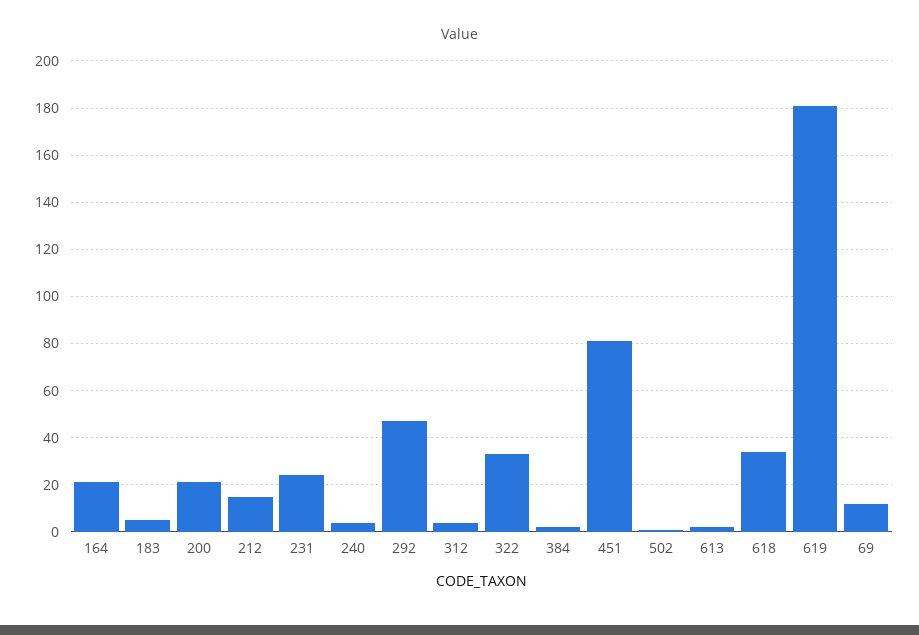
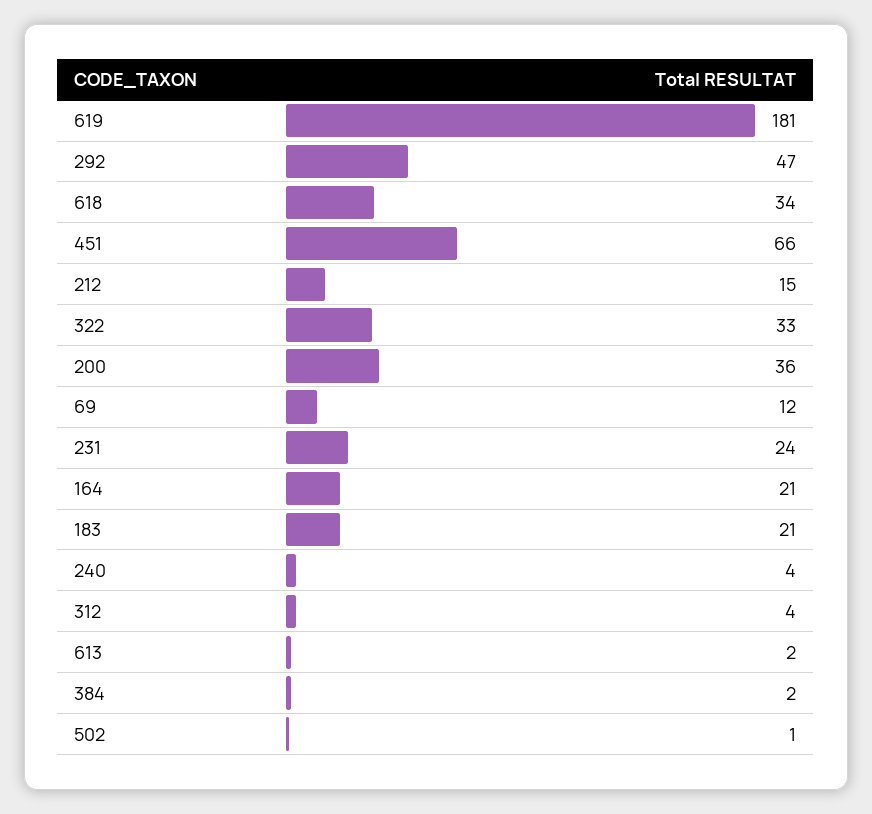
  {
    "164": 21,
-   "183": 5,
+   "183": 21,
-   "200": 20,
+   "200": 36,
    "212": 15,
    "231": 24,
    "240": 4,
    "292": 47,
    "312": 4,
    "322": 33,
    "384": 2,
-   "451": 80,
+   "451": 66,
    "502": 1,
    "613": 2,
    "618": 34,
    "619": 181,
    "69": 12
  }

